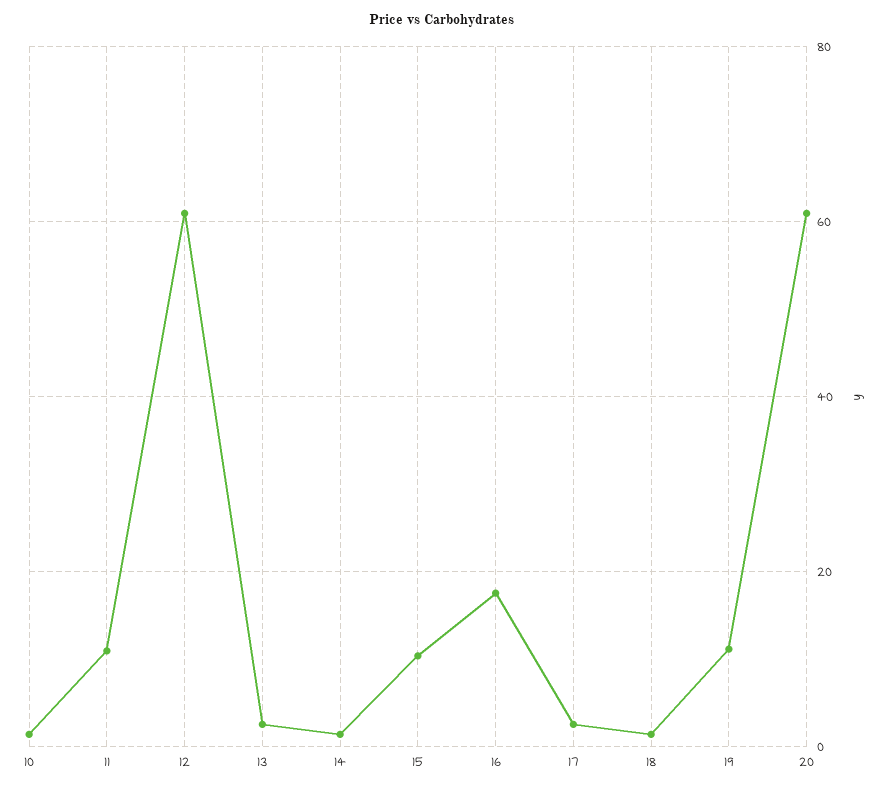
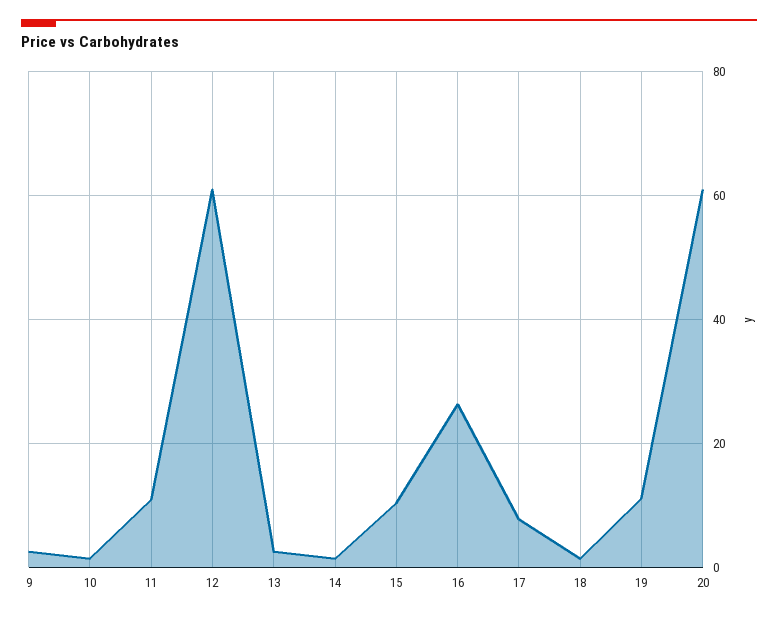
  {
    "10": 2,
    "11": 10,
    "12": 60,
    "13": 2,
    "14": 2,
    "15": 10,
-   "16": 18,
+   "16": 26,
-   "17": 2,
+   "17": 8,
    "18": 2,
    "19": 12,
-   "20": 60
+   "20": 60,
+   "9": 2
  }

